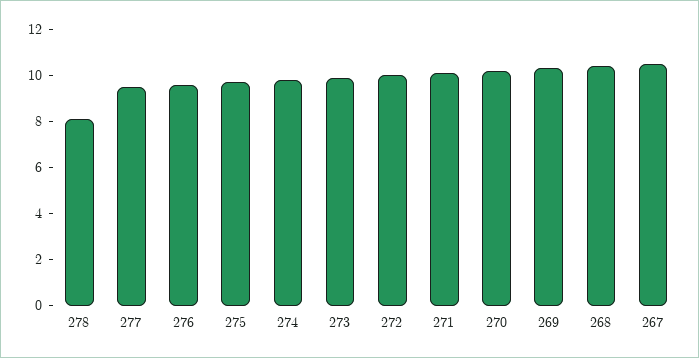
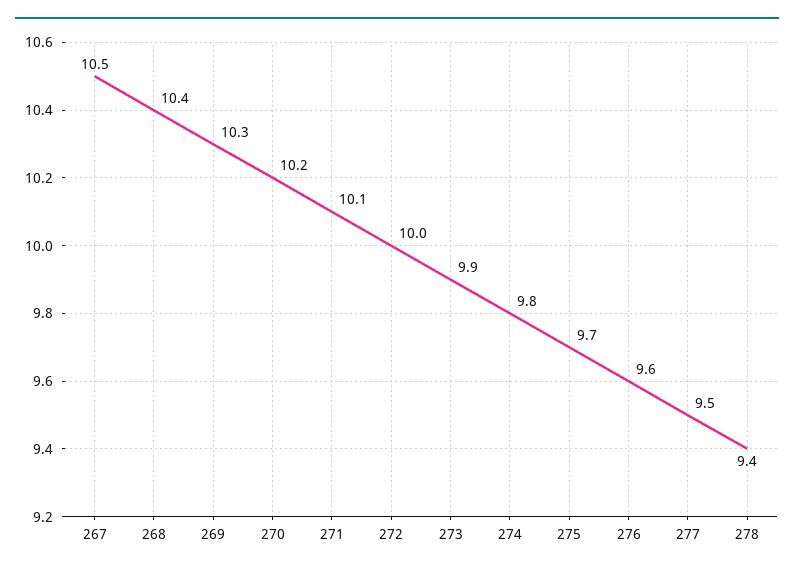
  {
-   "278": 8,
+   "278": 9.4,
    "277": 9.5,
    "276": 9.6,
    "275": 9.7,
    "274": 9.8,
    "273": 9.9,
    "272": 10,
    "271": 10.1,
    "270": 10.2,
    "269": 10.3,
    "268": 10.4,
    "267": 10.5
  }

